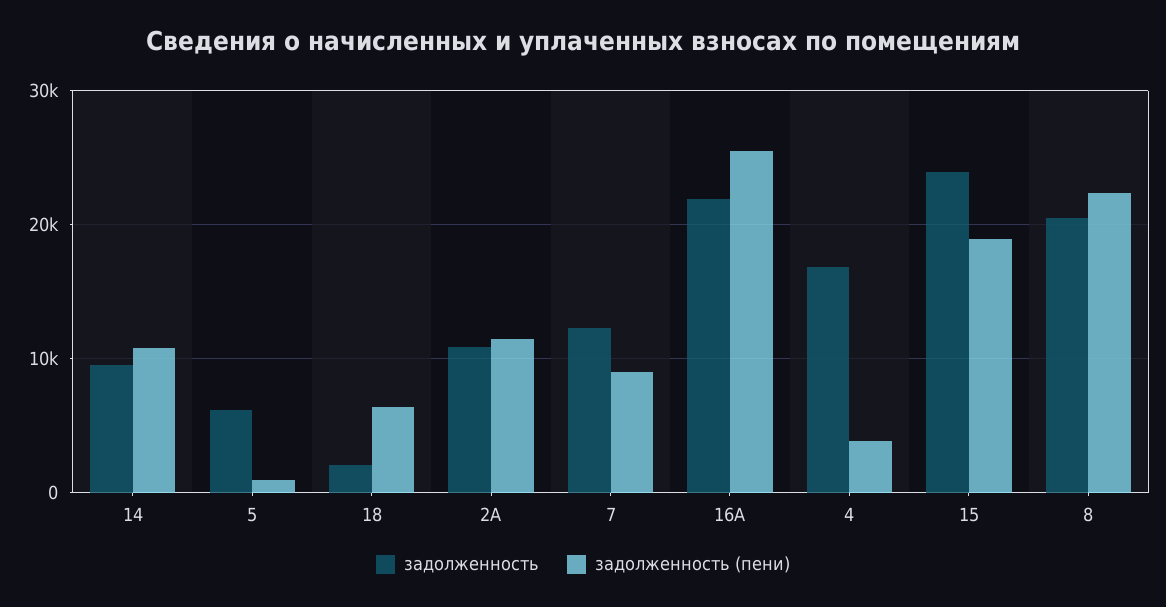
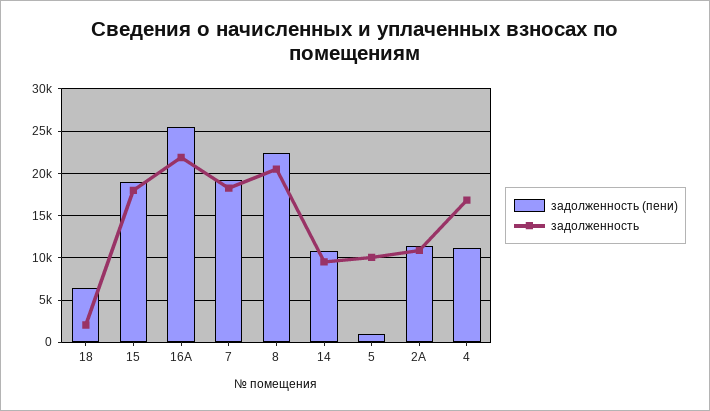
  {
    "задолженность": {
      "14": 10000,
-     "5": 6000,
+     "5": 10000,
      "18": 2000,
      "2А": 11000,
-     "7": 12000,
+     "7": 18000,
      "16А": 22000,
      "4": 17000,
-     "15": 24000,
+     "15": 18000,
      "8": 20000
    },
    "задолженность (пени)": {
      "14": 11000,
      "5": 1000,
      "18": 6000,
      "2А": 11000,
-     "7": 9000,
+     "7": 19000,
      "16А": 26000,
-     "4": 4000,
+     "4": 11000,
      "15": 19000,
      "8": 22000
    }
  }

